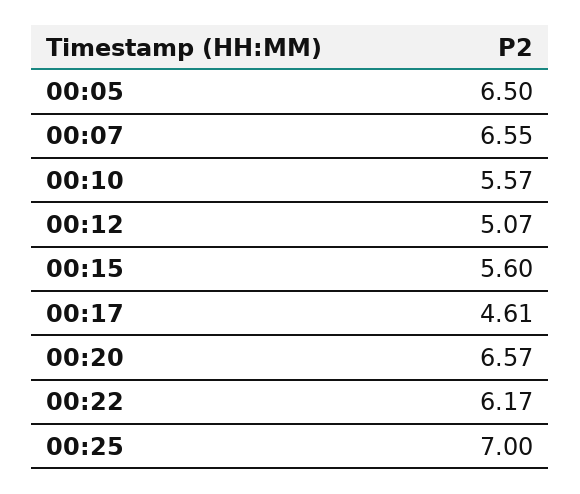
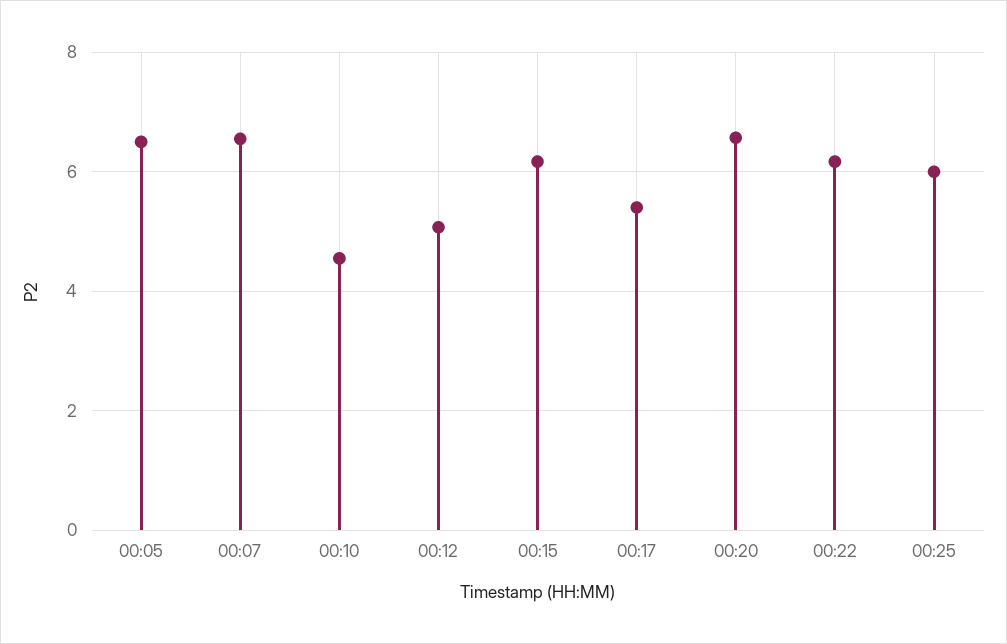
  {
    "00:05": 6.5,
    "00:07": 6.55,
-   "00:10": 5.57,
+   "00:10": 4.6,
    "00:12": 5.07,
-   "00:15": 5.6,
+   "00:15": 6.2,
-   "00:17": 4.61,
+   "00:17": 5.4,
    "00:20": 6.57,
    "00:22": 6.17,
-   "00:25": 7
+   "00:25": 6
  }

